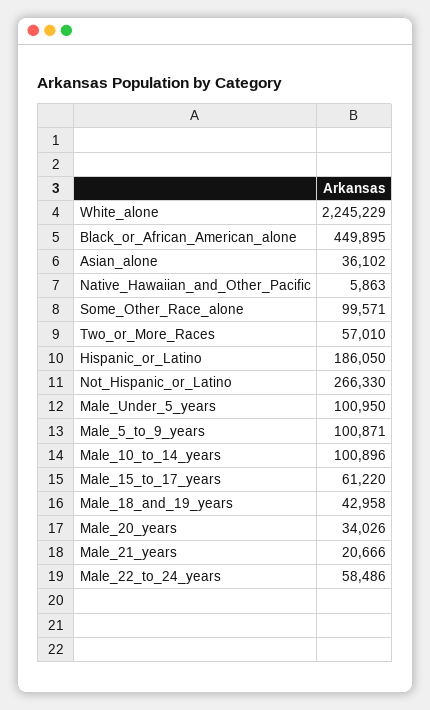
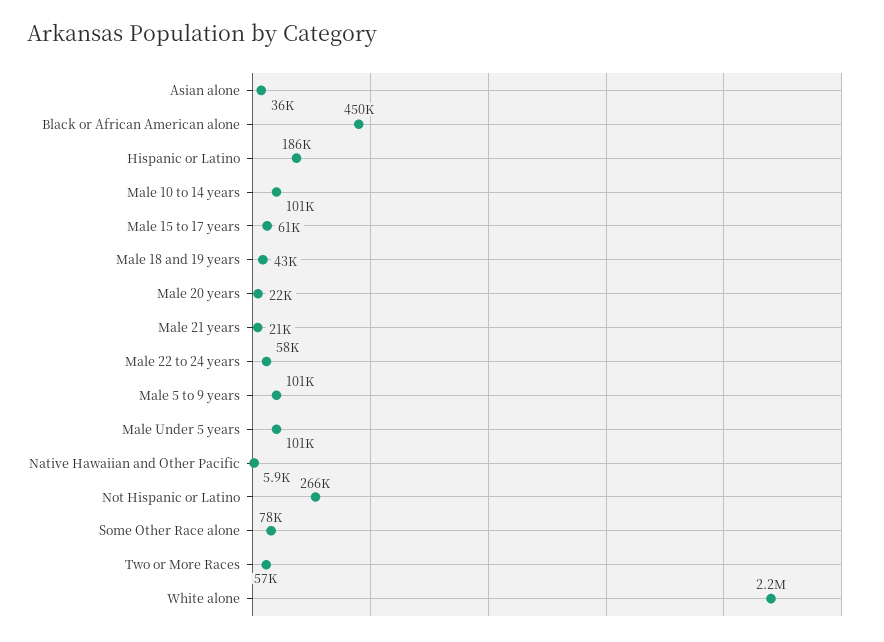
  {
    "White_alone": 2245229,
    "Black_or_African_American_alone": 449895,
    "Asian_alone": 36102,
    "Native_Hawaiian_and_Other_Pacific": 5863,
-   "Some_Other_Race_alone": 99571,
+   "Some_Other_Race_alone": 78000,
    "Two_or_More_Races": 57010,
    "Hispanic_or_Latino": 186050,
    "Not_Hispanic_or_Latino": 266330,
    "Male_Under_5_years": 100950,
    "Male_5_to_9_years": 100871,
    "Male_10_to_14_years": 100896,
    "Male_15_to_17_years": 61220,
    "Male_18_and_19_years": 42958,
-   "Male_20_years": 34026,
+   "Male_20_years": 22000,
    "Male_21_years": 20666,
    "Male_22_to_24_years": 58486
  }

